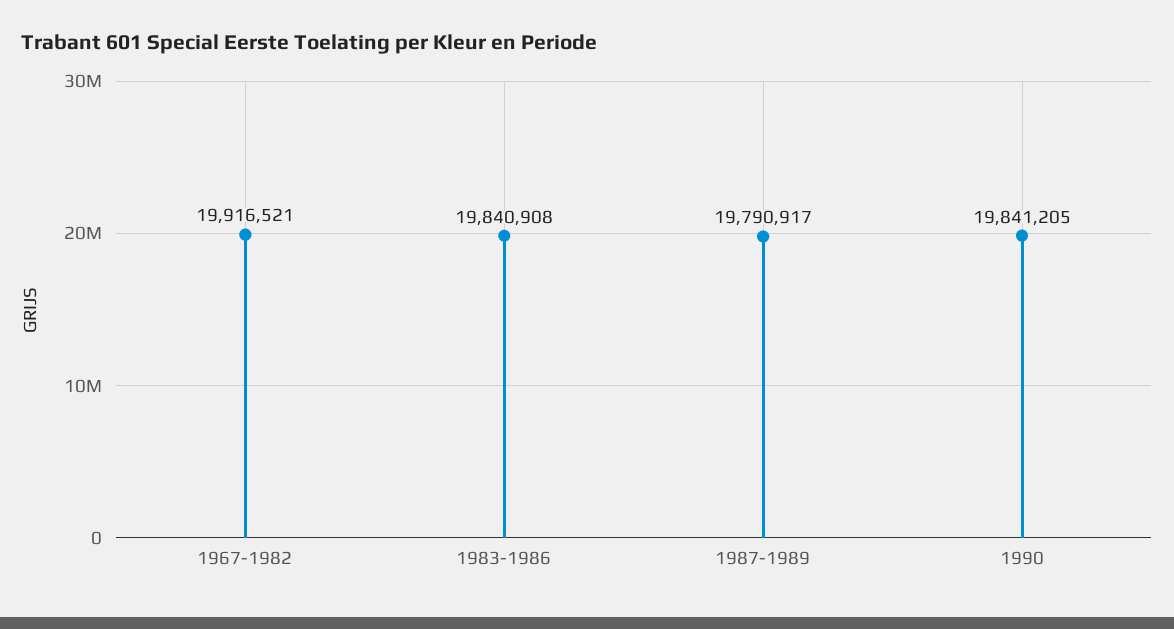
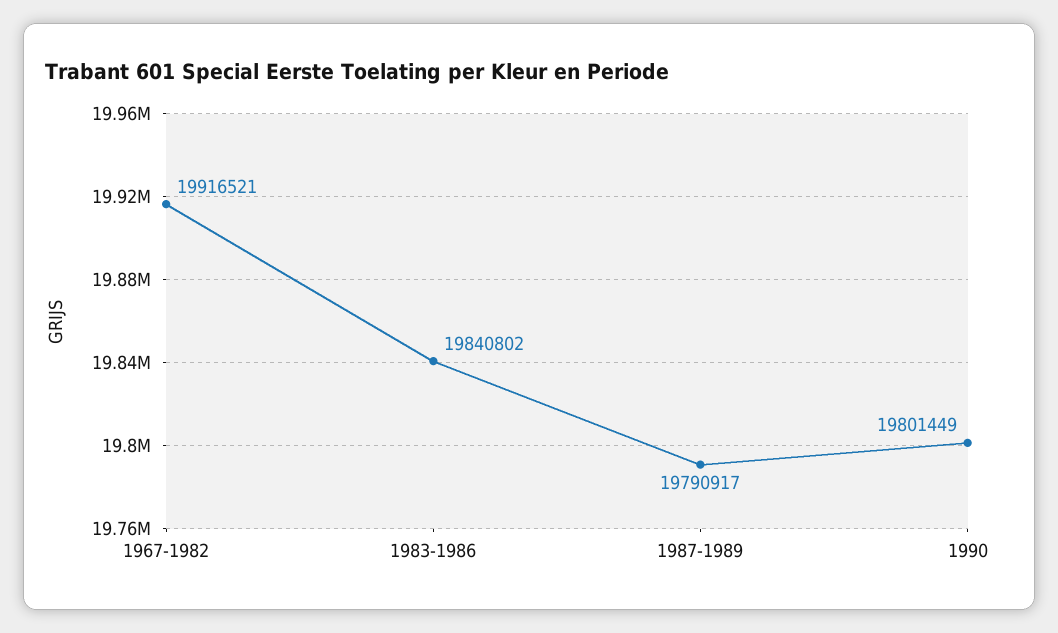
  {
    "1967-1982": 19916521,
-   "1983-1986": 19840908,
+   "1983-1986": 19840802,
    "1987-1989": 19790917,
-   "1990": 19841205
+   "1990": 19801449
  }

